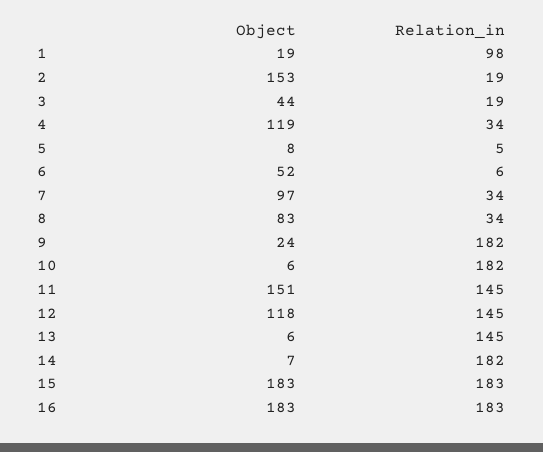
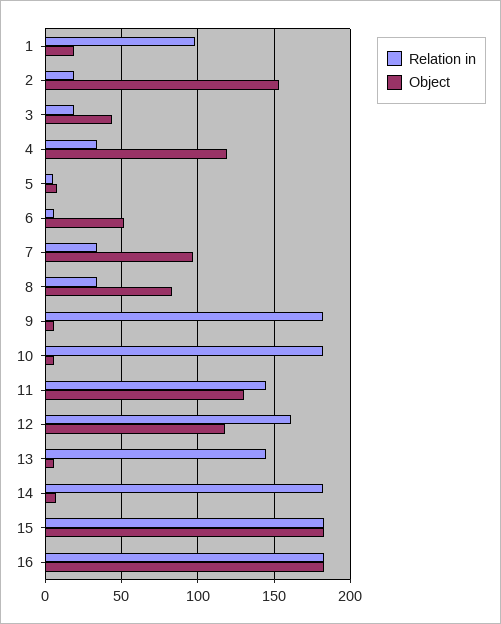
  {
    "Object": {
      "1": 19,
      "2": 153,
      "3": 44,
      "4": 119,
      "5": 8,
      "6": 52,
      "7": 97,
      "8": 83,
-     "9": 24,
+     "9": 5,
      "10": 6,
-     "11": 151,
+     "11": 130,
      "12": 118,
      "13": 6,
      "14": 7,
      "15": 183,
      "16": 183
    },
    "Relation_in": {
      "1": 98,
      "2": 19,
      "3": 19,
      "4": 34,
      "5": 5,
      "6": 6,
      "7": 34,
      "8": 34,
      "9": 182,
      "10": 182,
      "11": 145,
-     "12": 145,
+     "12": 160,
      "13": 145,
      "14": 182,
      "15": 183,
      "16": 183
    }
  }

